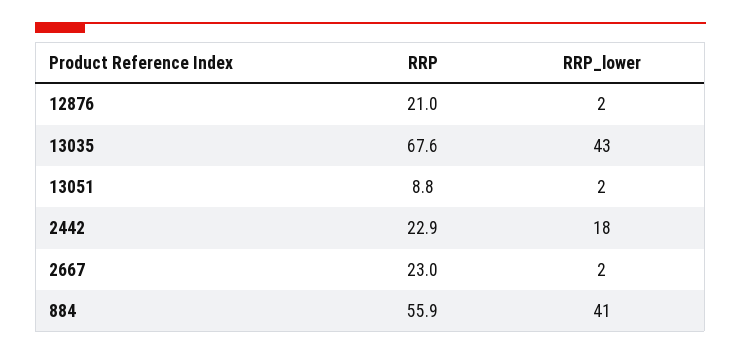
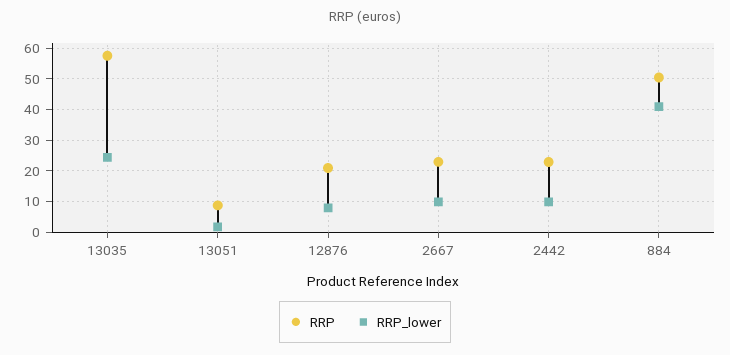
  {
    "RRP": {
      "12876": 21,
-     "13035": 67.6,
+     "13035": 58,
      "13051": 8.8,
      "2442": 22.9,
      "2667": 23,
-     "884": 55.9
+     "884": 50
    },
    "RRP_lower": {
-     "12876": 2,
+     "12876": 8,
-     "13035": 43,
+     "13035": 24,
      "13051": 2,
-     "2442": 18,
+     "2442": 10,
-     "2667": 2,
+     "2667": 10,
      "884": 41
    }
  }

